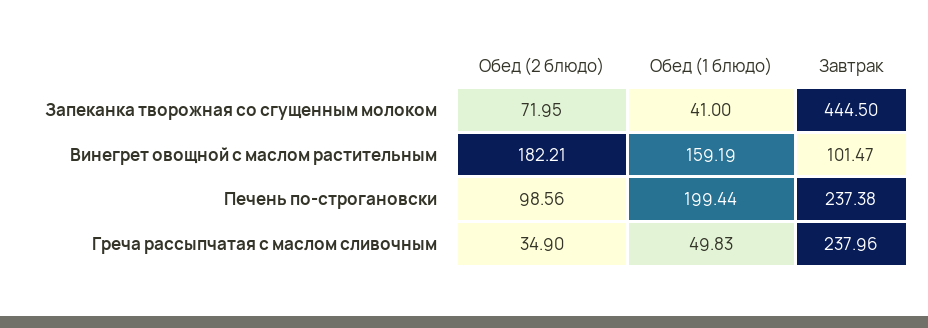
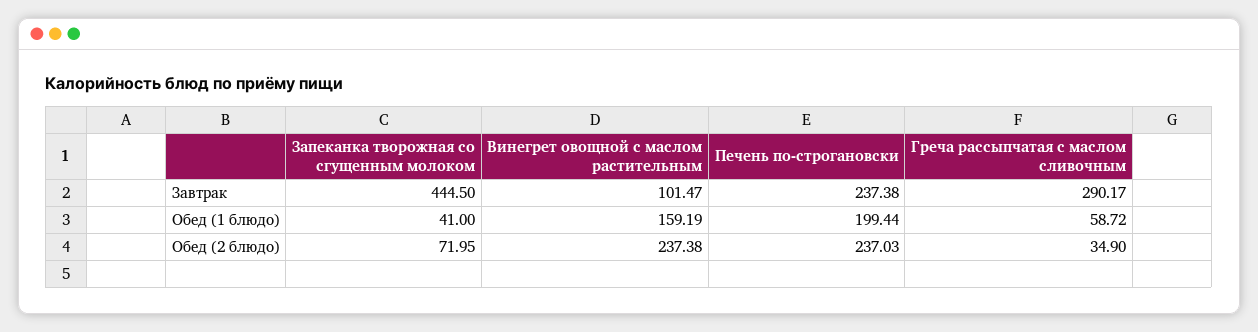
  {
    "Обед (2 блюдо)": {
      "Запеканка творожная со сгущенным молоком": 71.95,
-     "Винегрет овощной с маслом растительным": 182.21,
+     "Винегрет овощной с маслом растительным": 237.38,
-     "Печень по-строгановски": 98.56,
+     "Печень по-строгановски": 237.03,
      "Греча рассыпчатая с маслом сливочным": 34.9
    },
    "Обед (1 блюдо)": {
      "Запеканка творожная со сгущенным молоком": 41,
      "Винегрет овощной с маслом растительным": 159.19,
      "Печень по-строгановски": 199.44,
-     "Греча рассыпчатая с маслом сливочным": 49.83
+     "Греча рассыпчатая с маслом сливочным": 58.72
    },
    "Завтрак": {
      "Запеканка творожная со сгущенным молоком": 444.5,
      "Винегрет овощной с маслом растительным": 101.47,
      "Печень по-строгановски": 237.38,
-     "Греча рассыпчатая с маслом сливочным": 237.96
+     "Греча рассыпчатая с маслом сливочным": 290.17
    }
  }

